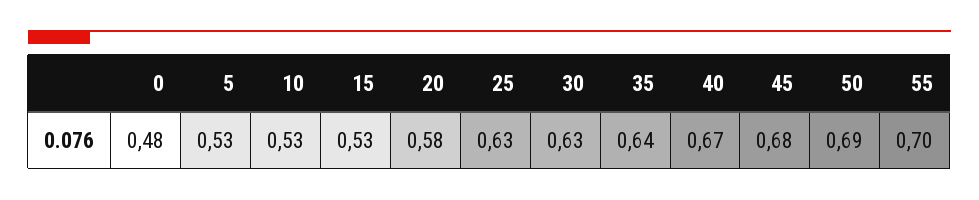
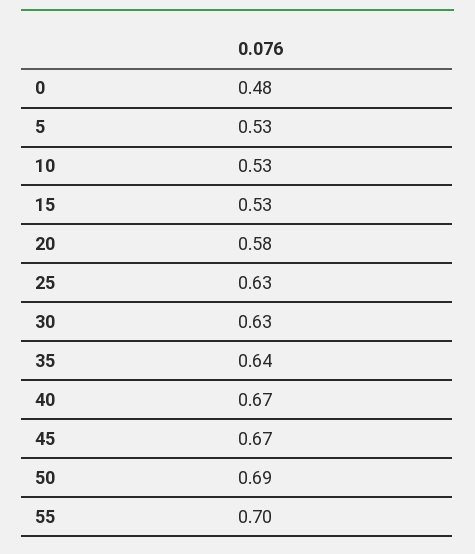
  {
    "0": 0.48,
    "5": 0.53,
    "10": 0.53,
    "15": 0.53,
    "20": 0.58,
    "25": 0.63,
    "30": 0.63,
    "35": 0.64,
    "40": 0.67,
-   "45": 0.68,
+   "45": 0.67,
    "50": 0.69,
    "55": 0.7
  }

